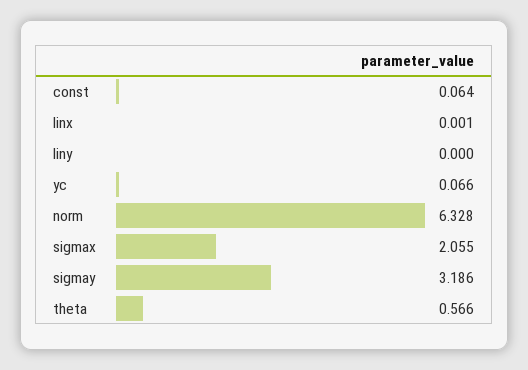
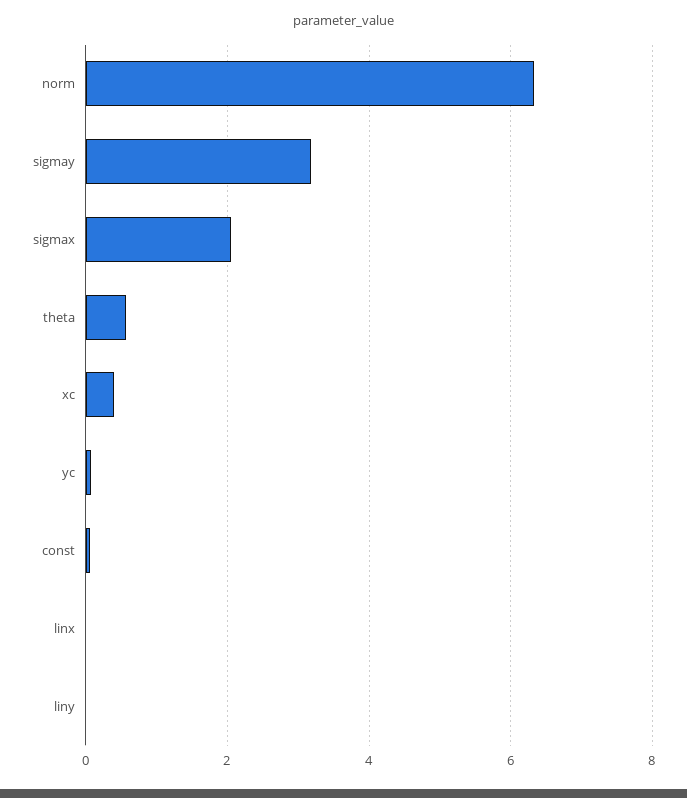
  {
    "const": 0.064,
    "linx": 0.001,
    "liny": 0,
    "yc": 0.066,
    "norm": 6.328,
    "sigmax": 2.055,
    "sigmay": 3.186,
-   "theta": 0.566
+   "theta": 0.566,
+   "xc": 0.4
  }

